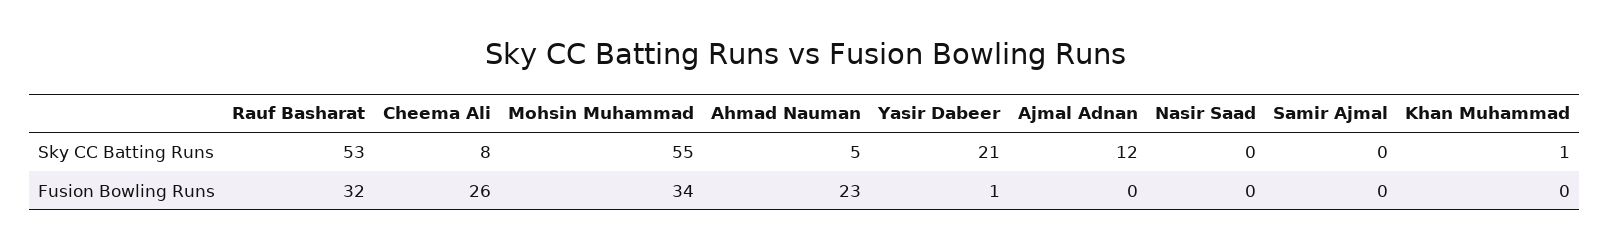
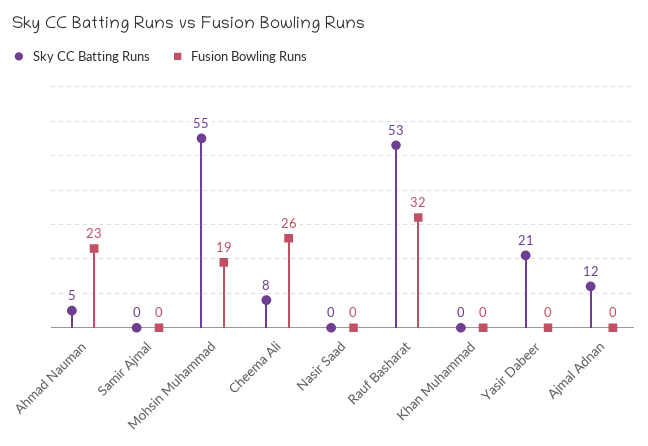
  {
    "Sky CC Batting Runs": {
      "Rauf Basharat": 53,
      "Cheema Ali": 8,
      "Mohsin Muhammad": 55,
      "Ahmad Nauman": 5,
      "Yasir Dabeer": 21,
      "Ajmal Adnan": 12,
      "Nasir Saad": 0,
      "Samir Ajmal": 0,
-     "Khan Muhammad": 1
+     "Khan Muhammad": 0
    },
    "Fusion Bowling Runs": {
      "Rauf Basharat": 32,
      "Cheema Ali": 26,
-     "Mohsin Muhammad": 34,
+     "Mohsin Muhammad": 19,
      "Ahmad Nauman": 23,
-     "Yasir Dabeer": 1,
+     "Yasir Dabeer": 0,
      "Ajmal Adnan": 0,
      "Nasir Saad": 0,
      "Samir Ajmal": 0,
      "Khan Muhammad": 0
    }
  }

